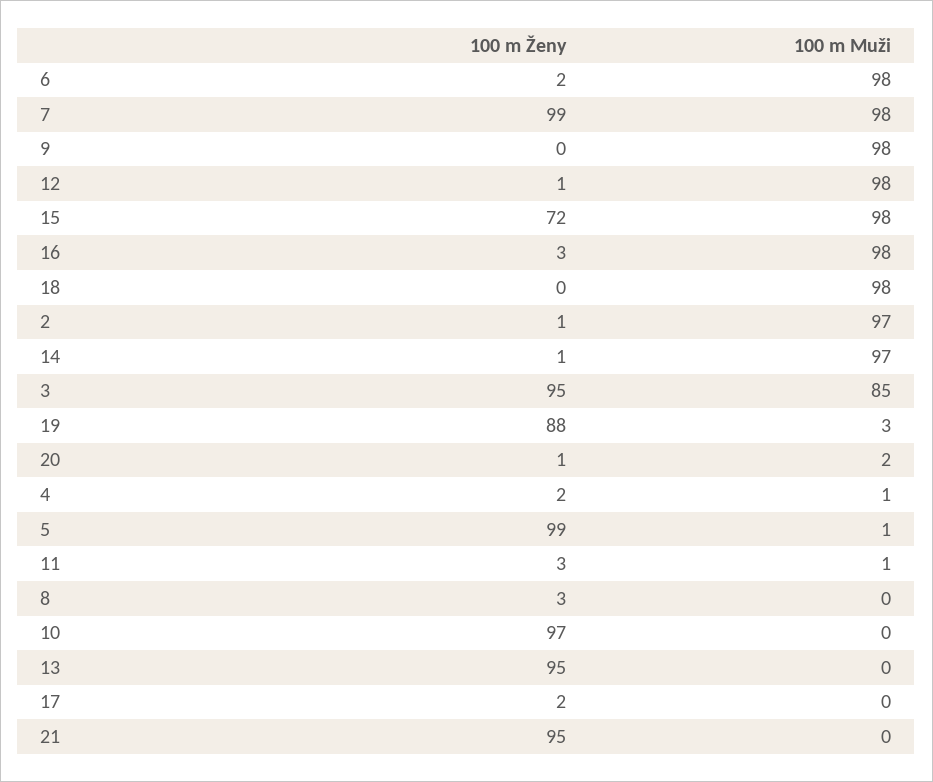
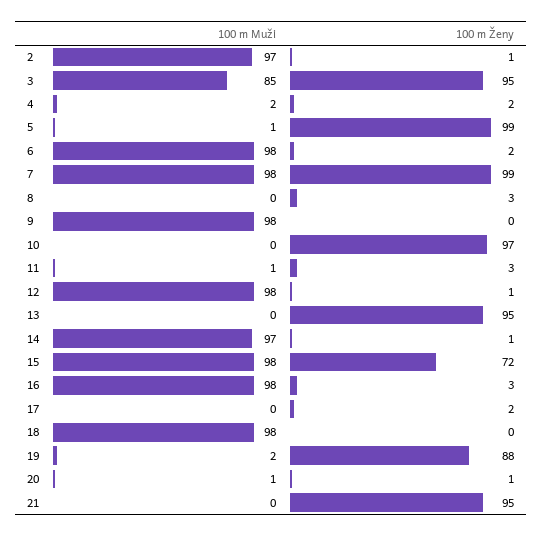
  {
    "100 m Ženy": {
      "6": 2,
      "7": 99,
      "9": 0,
      "12": 1,
      "15": 72,
      "16": 3,
      "18": 0,
      "2": 1,
      "14": 1,
      "3": 95,
      "19": 88,
      "20": 1,
      "4": 2,
      "5": 99,
      "11": 3,
      "8": 3,
      "10": 97,
      "13": 95,
      "17": 2,
      "21": 95
    },
    "100 m Muži": {
      "6": 98,
      "7": 98,
      "9": 98,
      "12": 98,
      "15": 98,
      "16": 98,
      "18": 98,
      "2": 97,
      "14": 97,
      "3": 85,
-     "19": 3,
+     "19": 2,
-     "20": 2,
+     "20": 1,
-     "4": 1,
+     "4": 2,
      "5": 1,
      "11": 1,
      "8": 0,
      "10": 0,
      "13": 0,
      "17": 0,
      "21": 0
    }
  }

